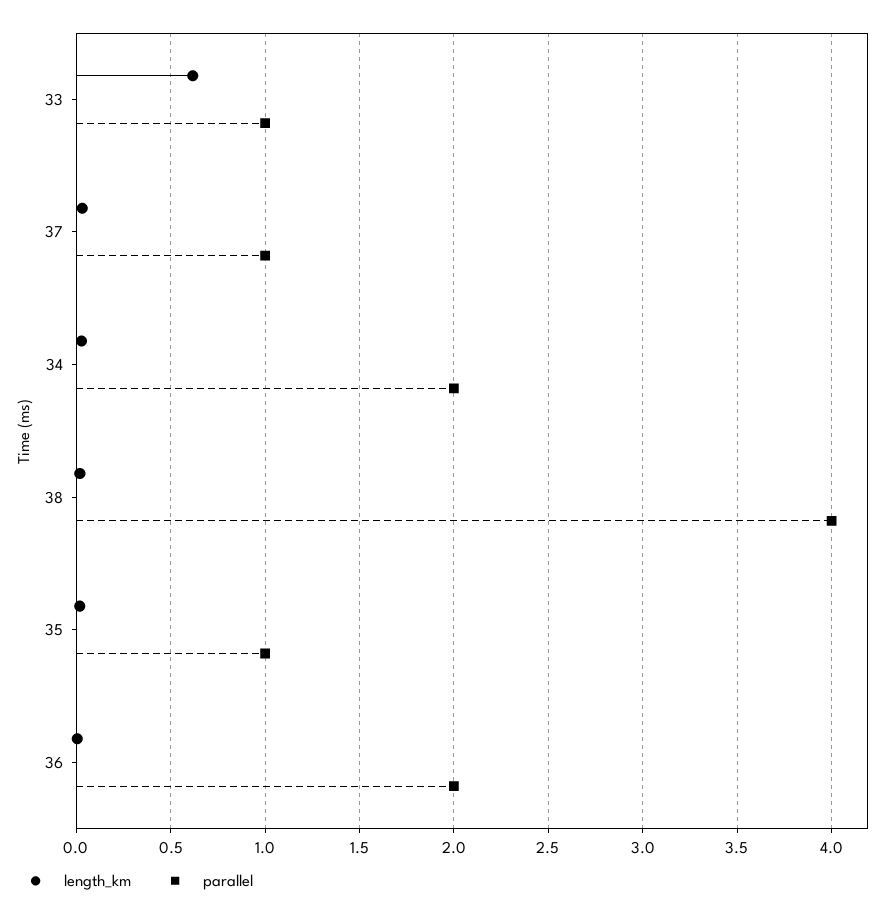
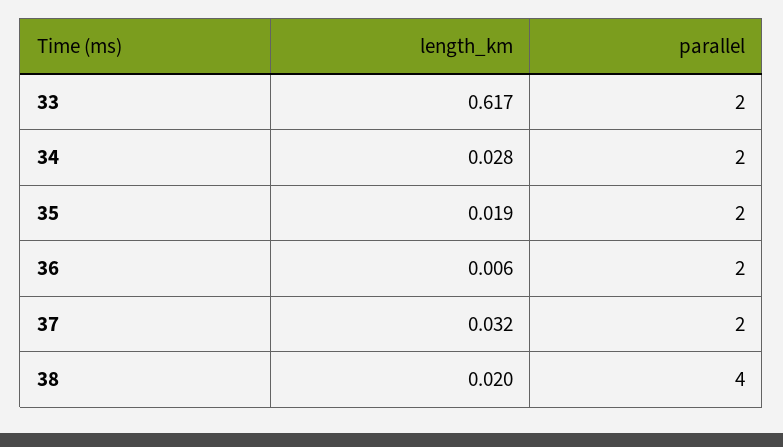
  {
    "length_km": {
      "33": 0.617,
      "37": 0.032,
      "34": 0.028,
      "38": 0.02,
      "35": 0.019,
      "36": 0.006
    },
    "parallel": {
-     "33": 1,
+     "33": 2,
-     "37": 1,
+     "37": 2,
      "34": 2,
      "38": 4,
-     "35": 1,
+     "35": 2,
      "36": 2
    }
  }

